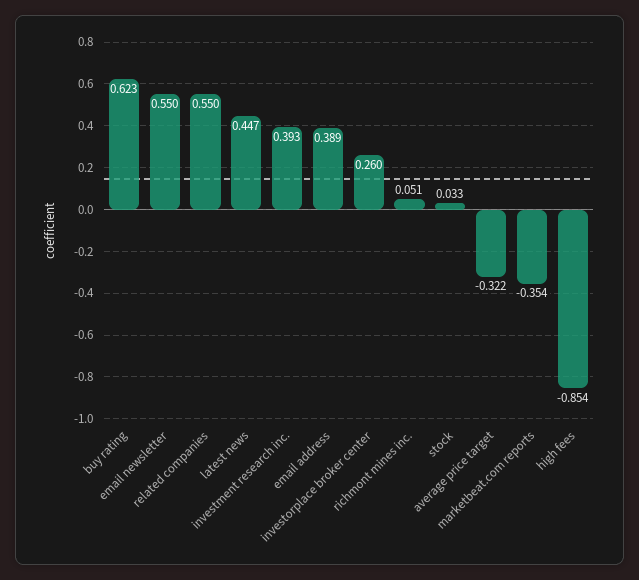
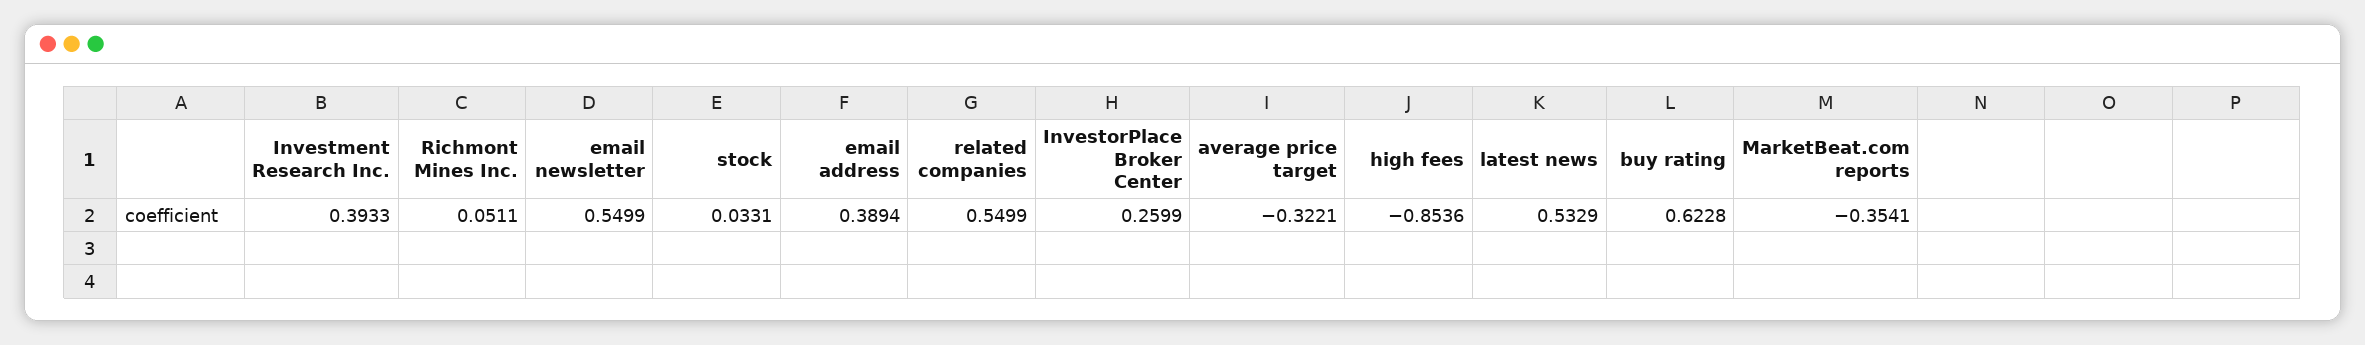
  {
    "buy rating": 0.6228,
    "email newsletter": 0.5499,
    "related companies": 0.5499,
-   "latest news": 0.447,
+   "latest news": 0.5329,
    "investment research inc.": 0.3933,
    "email address": 0.3894,
    "investorplace broker center": 0.2599,
    "richmont mines inc.": 0.0511,
    "stock": 0.0331,
    "average price target": -0.3221,
    "marketbeat.com reports": -0.3541,
    "high fees": -0.8536
  }

